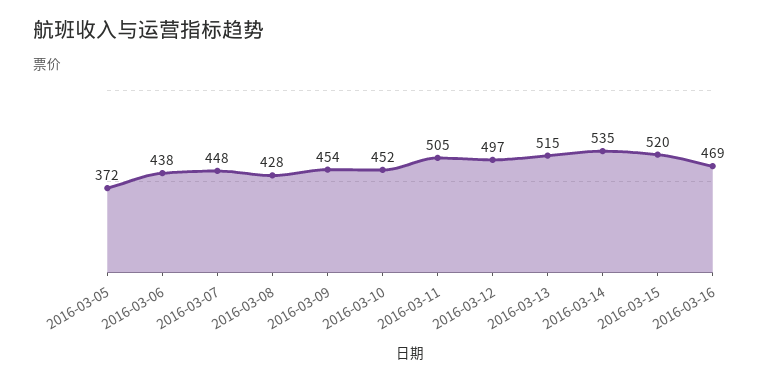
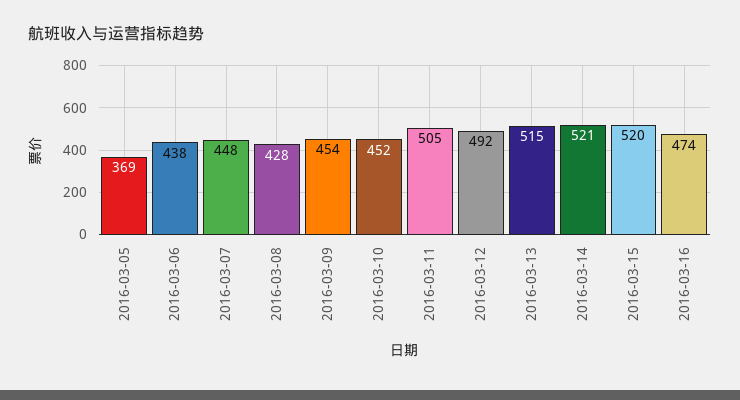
  {
-   "2016-03-05": 372,
+   "2016-03-05": 369,
    "2016-03-06": 438,
    "2016-03-07": 448,
    "2016-03-08": 428,
    "2016-03-09": 454,
    "2016-03-10": 452,
    "2016-03-11": 505,
-   "2016-03-12": 497,
+   "2016-03-12": 492,
    "2016-03-13": 515,
-   "2016-03-14": 535,
+   "2016-03-14": 521,
    "2016-03-15": 520,
-   "2016-03-16": 469
+   "2016-03-16": 474
  }

